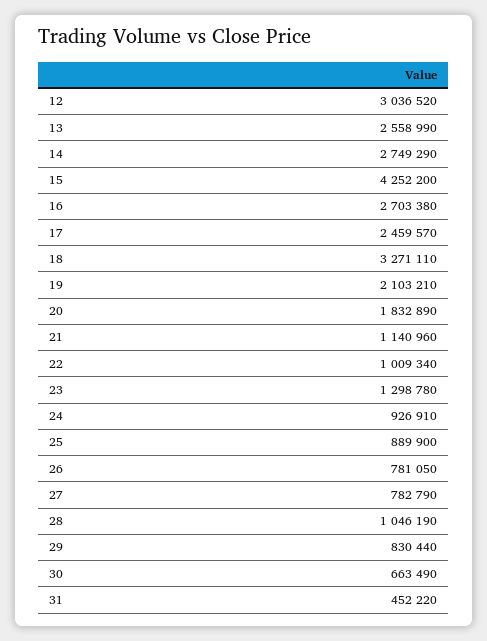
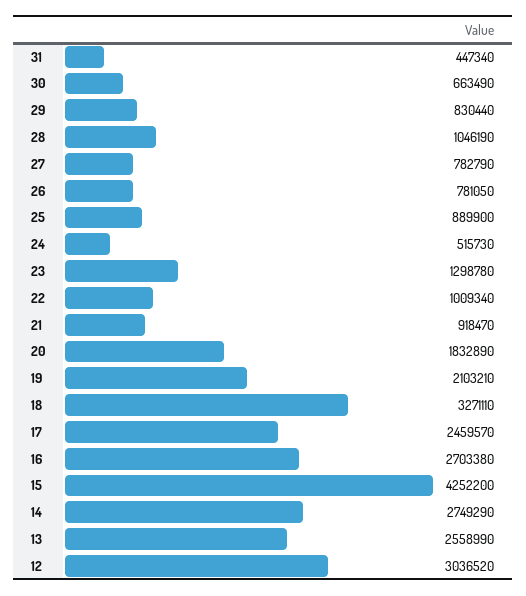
  {
    "12": 3036520,
    "13": 2558990,
    "14": 2749290,
    "15": 4252200,
    "16": 2703380,
    "17": 2459570,
    "18": 3271110,
    "19": 2103210,
    "20": 1832890,
-   "21": 1140960,
+   "21": 918470,
    "22": 1009340,
    "23": 1298780,
-   "24": 926910,
+   "24": 515730,
    "25": 889900,
    "26": 781050,
    "27": 782790,
    "28": 1046190,
    "29": 830440,
    "30": 663490,
-   "31": 452220
+   "31": 447340
  }

